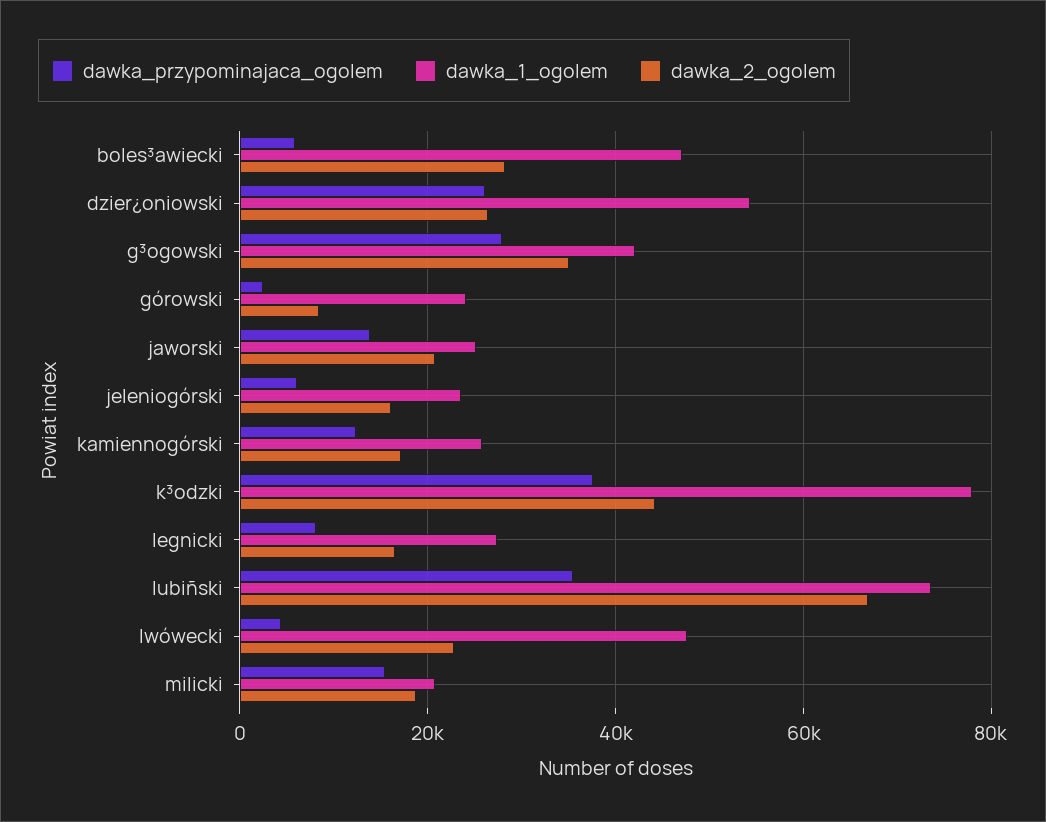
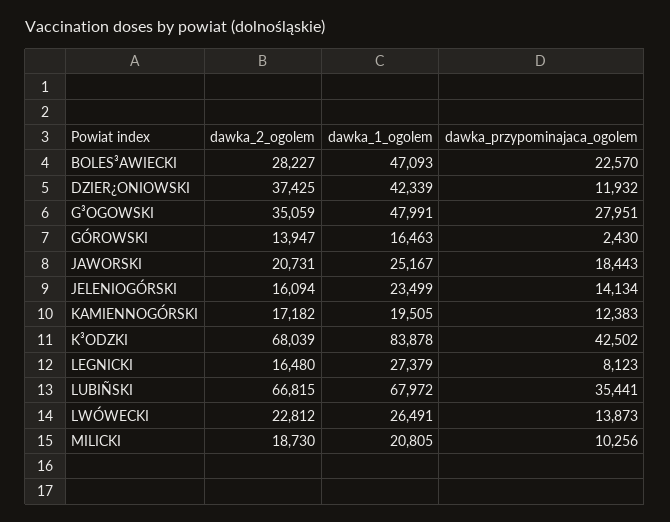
  {
    "dawka_przypominajaca_ogolem": {
-     "boles³awiecki": 6000,
+     "boles³awiecki": 22570,
-     "dzier¿oniowski": 26000,
+     "dzier¿oniowski": 11932,
      "g³ogowski": 27951,
      "górowski": 2430,
-     "jaworski": 14000,
+     "jaworski": 18443,
-     "jeleniogórski": 6000,
+     "jeleniogórski": 14134,
      "kamiennogórski": 12383,
-     "k³odzki": 38000,
+     "k³odzki": 42502,
      "legnicki": 8123,
      "lubiñski": 35441,
-     "lwówecki": 4000,
+     "lwówecki": 13873,
-     "milicki": 16000
+     "milicki": 10256
    },
    "dawka_1_ogolem": {
      "boles³awiecki": 47093,
-     "dzier¿oniowski": 54000,
+     "dzier¿oniowski": 42339,
-     "g³ogowski": 42000,
+     "g³ogowski": 47991,
-     "górowski": 24000,
+     "górowski": 16463,
      "jaworski": 25167,
      "jeleniogórski": 23499,
-     "kamiennogórski": 26000,
+     "kamiennogórski": 19505,
-     "k³odzki": 78000,
+     "k³odzki": 83878,
      "legnicki": 27379,
-     "lubiñski": 74000,
+     "lubiñski": 67972,
-     "lwówecki": 48000,
+     "lwówecki": 26491,
      "milicki": 20805
    },
    "dawka_2_ogolem": {
      "boles³awiecki": 28227,
-     "dzier¿oniowski": 26000,
+     "dzier¿oniowski": 37425,
      "g³ogowski": 35059,
-     "górowski": 8000,
+     "górowski": 13947,
      "jaworski": 20731,
      "jeleniogórski": 16094,
      "kamiennogórski": 17182,
-     "k³odzki": 44000,
+     "k³odzki": 68039,
      "legnicki": 16480,
      "lubiñski": 66815,
      "lwówecki": 22812,
      "milicki": 18730
    }
  }

